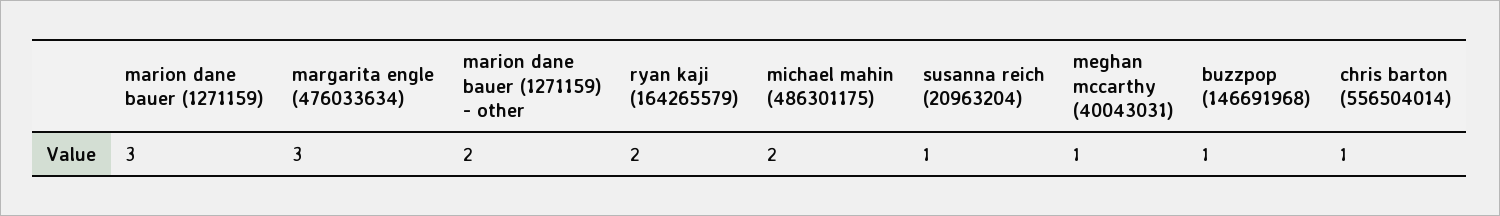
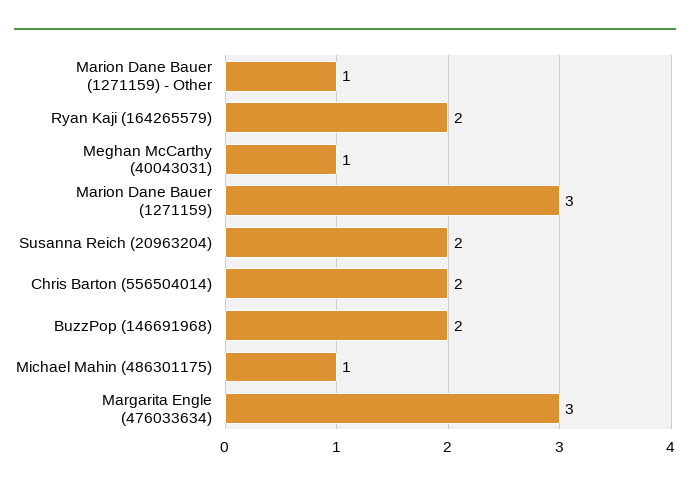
  {
    "marion dane bauer (1271159)": 3,
    "margarita engle (476033634)": 3,
-   "marion dane bauer (1271159) - other": 2,
+   "marion dane bauer (1271159) - other": 1,
    "ryan kaji (164265579)": 2,
-   "michael mahin (486301175)": 2,
+   "michael mahin (486301175)": 1,
-   "susanna reich (20963204)": 1,
+   "susanna reich (20963204)": 2,
    "meghan mccarthy (40043031)": 1,
-   "buzzpop (146691968)": 1,
+   "buzzpop (146691968)": 2,
-   "chris barton (556504014)": 1
+   "chris barton (556504014)": 2
  }

